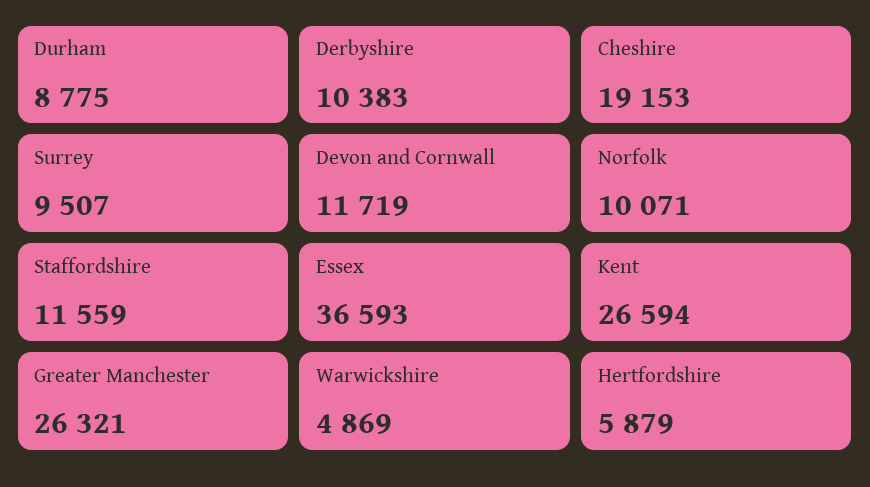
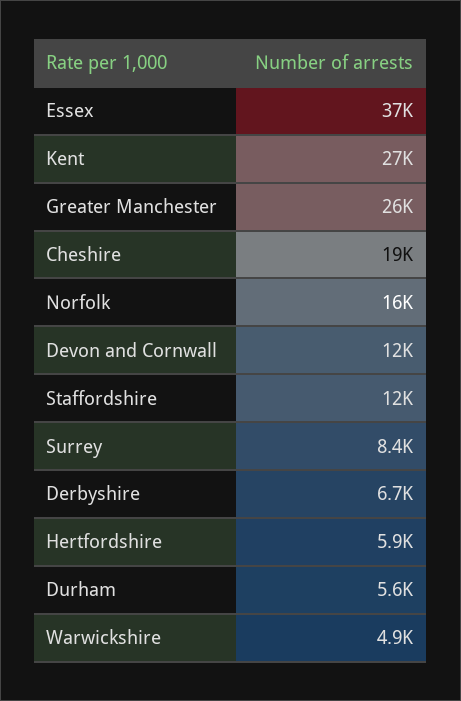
  {
-   "Durham": 8775,
+   "Durham": 5600,
-   "Derbyshire": 10383,
+   "Derbyshire": 6700,
    "Cheshire": 19153,
-   "Surrey": 9507,
+   "Surrey": 8400,
    "Devon and Cornwall": 11719,
-   "Norfolk": 10071,
+   "Norfolk": 16000,
    "Staffordshire": 11559,
    "Essex": 36593,
    "Kent": 26594,
    "Greater Manchester": 26321,
    "Warwickshire": 4869,
    "Hertfordshire": 5879
  }

